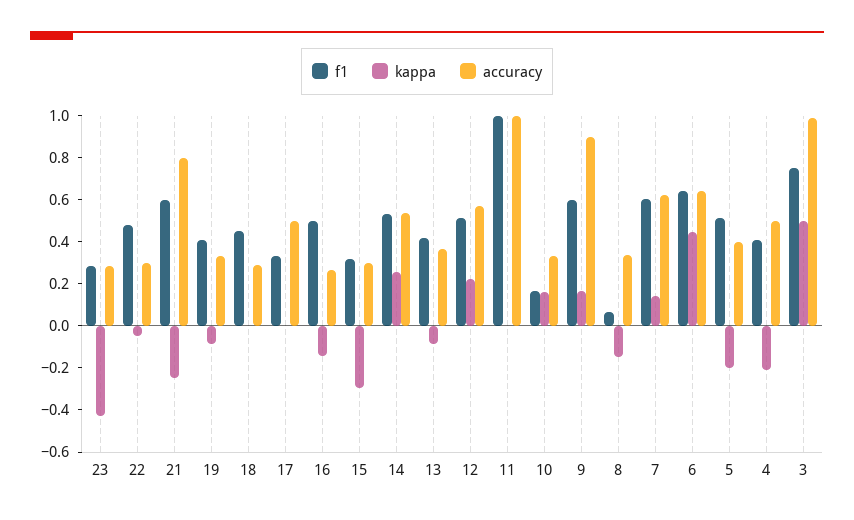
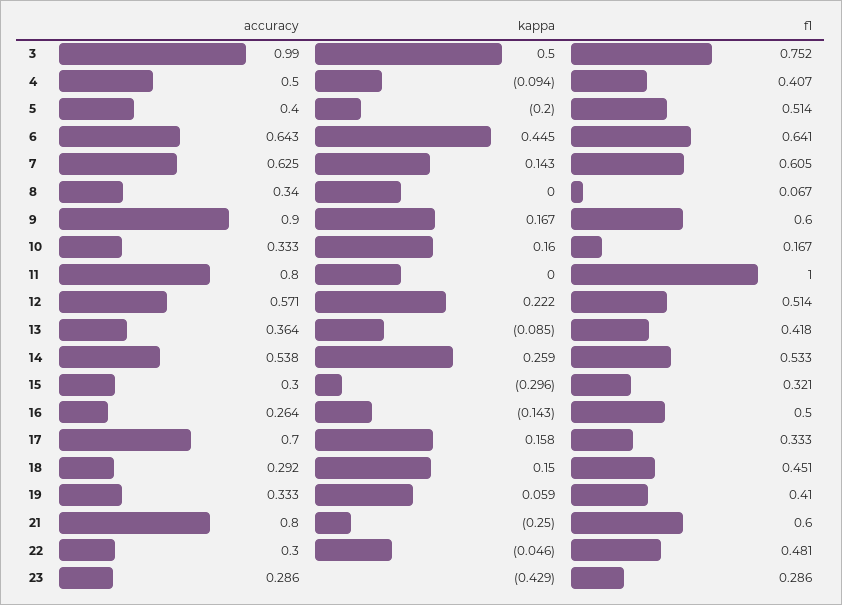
  {
    "f1": {
      "23": 0.286,
      "22": 0.481,
      "21": 0.6,
      "19": 0.41,
      "18": 0.451,
      "17": 0.333,
      "16": 0.5,
      "15": 0.321,
      "14": 0.533,
      "13": 0.418,
      "12": 0.514,
      "11": 1,
      "10": 0.167,
      "9": 0.6,
      "8": 0.067,
      "7": 0.605,
      "6": 0.641,
      "5": 0.514,
      "4": 0.407,
      "3": 0.752
    },
    "kappa": {
      "23": -0.429,
      "22": -0.046,
      "21": -0.25,
-     "19": -0.1,
+     "19": 0.059,
-     "18": 0,
+     "18": 0.15,
-     "17": 0,
+     "17": 0.158,
      "16": -0.143,
      "15": -0.296,
      "14": 0.259,
      "13": -0.085,
      "12": 0.222,
      "11": 0,
      "10": 0.16,
      "9": 0.167,
-     "8": -0.15,
+     "8": 0,
      "7": 0.143,
      "6": 0.445,
      "5": -0.2,
-     "4": -0.2,
+     "4": -0.094,
      "3": 0.5
    },
    "accuracy": {
      "23": 0.286,
      "22": 0.3,
      "21": 0.8,
      "19": 0.333,
      "18": 0.292,
-     "17": 0.5,
+     "17": 0.7,
      "16": 0.264,
      "15": 0.3,
      "14": 0.538,
      "13": 0.364,
      "12": 0.571,
-     "11": 1,
+     "11": 0.8,
      "10": 0.333,
      "9": 0.9,
      "8": 0.34,
      "7": 0.625,
      "6": 0.643,
      "5": 0.4,
      "4": 0.5,
      "3": 0.99
    }
  }

